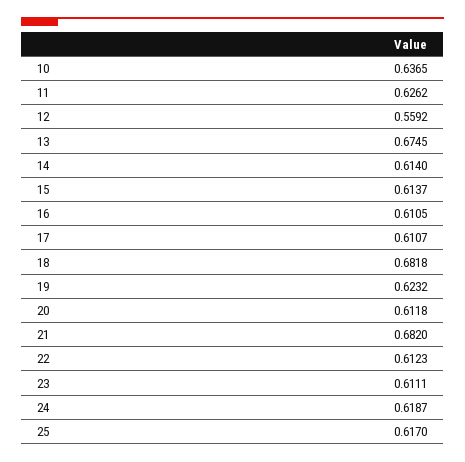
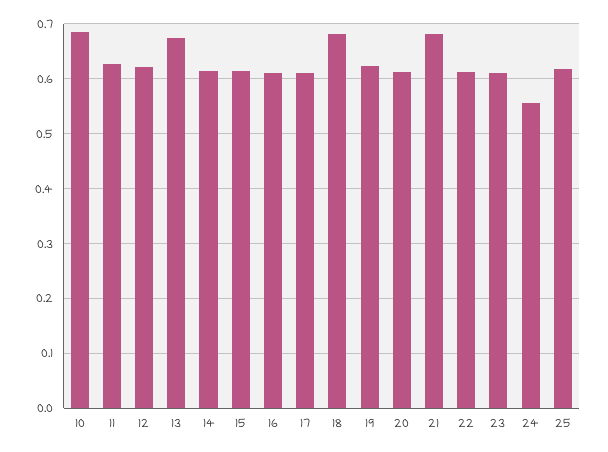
  {
-   "10": 0.6365,
+   "10": 0.68,
    "11": 0.6262,
-   "12": 0.5592,
+   "12": 0.62,
    "13": 0.6745,
    "14": 0.614,
    "15": 0.6137,
    "16": 0.6105,
    "17": 0.6107,
    "18": 0.6818,
    "19": 0.6232,
    "20": 0.6118,
    "21": 0.682,
    "22": 0.6123,
    "23": 0.6111,
-   "24": 0.6187,
+   "24": 0.56,
    "25": 0.617
  }

